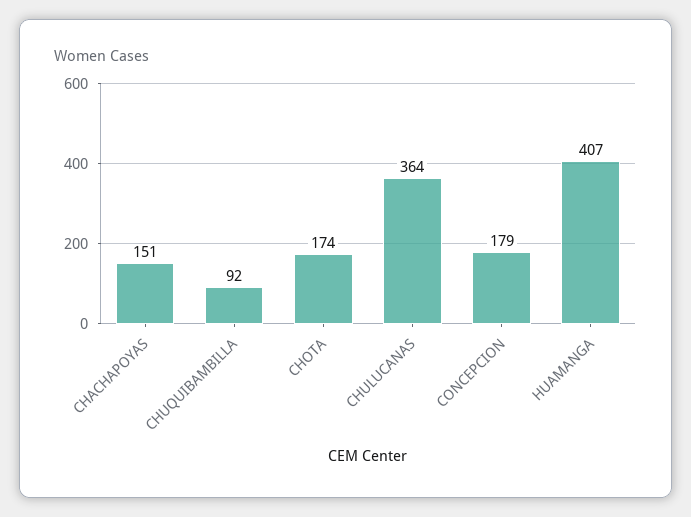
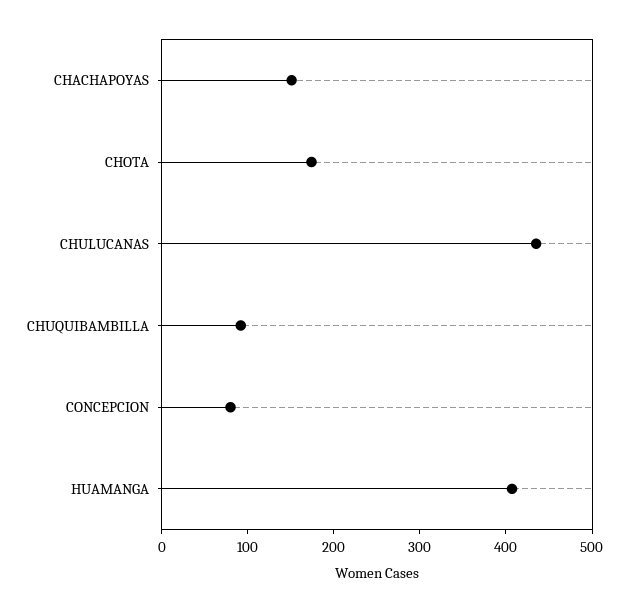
  {
    "CHACHAPOYAS": 151,
    "CHUQUIBAMBILLA": 92,
    "CHOTA": 174,
-   "CHULUCANAS": 364,
+   "CHULUCANAS": 440,
-   "CONCEPCION": 179,
+   "CONCEPCION": 80,
    "HUAMANGA": 407
  }

